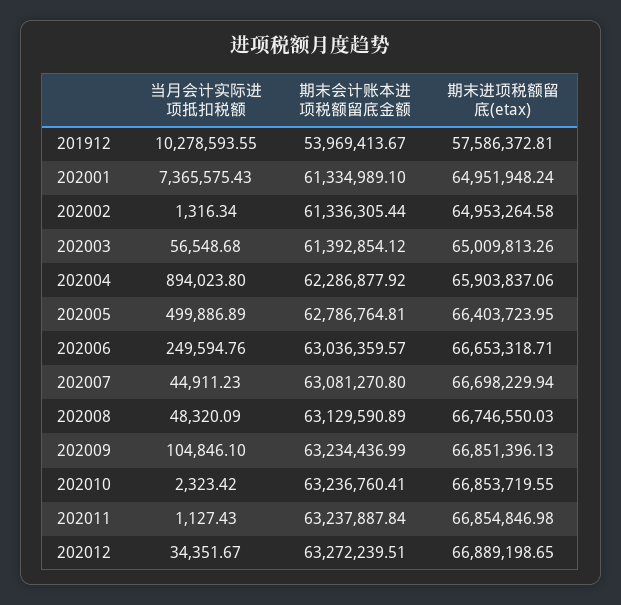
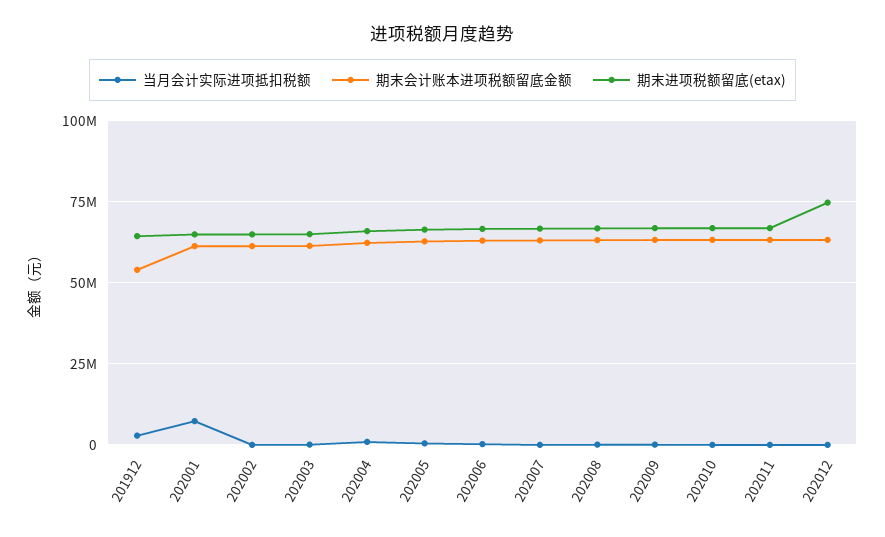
  {
    "当月会计实际进项抵扣税额": {
-     "201912": 10278593.55,
+     "201912": 2500000,
      "202001": 7365575.43,
      "202002": 1316.34,
      "202003": 56548.68,
      "202004": 894023.8,
      "202005": 499886.89,
      "202006": 249594.76,
      "202007": 44911.23,
      "202008": 48320.09,
      "202009": 104846.1,
      "202010": 2323.42,
      "202011": 1127.43,
      "202012": 34351.67
    },
    "期末会计账本进项税额留底金额": {
      "201912": 53969413.67,
      "202001": 61334989.1,
      "202002": 61336305.44,
      "202003": 61392854.12,
      "202004": 62286877.92,
      "202005": 62786764.81,
      "202006": 63036359.57,
      "202007": 63081270.8,
      "202008": 63129590.89,
      "202009": 63234436.99,
      "202010": 63236760.41,
      "202011": 63237887.84,
      "202012": 63272239.51
    },
    "期末进项税额留底(etax)": {
-     "201912": 57586372.81,
+     "201912": 65000000,
      "202001": 64951948.24,
      "202002": 64953264.58,
      "202003": 65009813.26,
      "202004": 65903837.06,
      "202005": 66403723.95,
      "202006": 66653318.71,
      "202007": 66698229.94,
      "202008": 66746550.03,
      "202009": 66851396.13,
      "202010": 66853719.55,
      "202011": 66854846.98,
-     "202012": 66889198.65
+     "202012": 75000000
    }
  }

